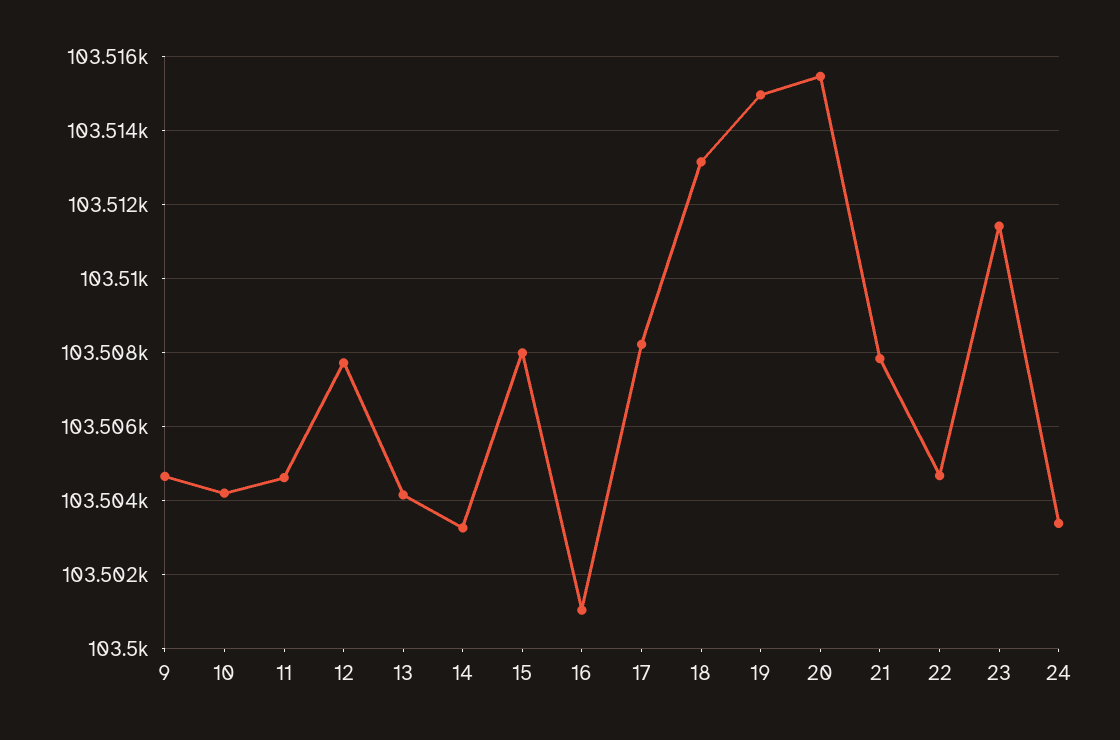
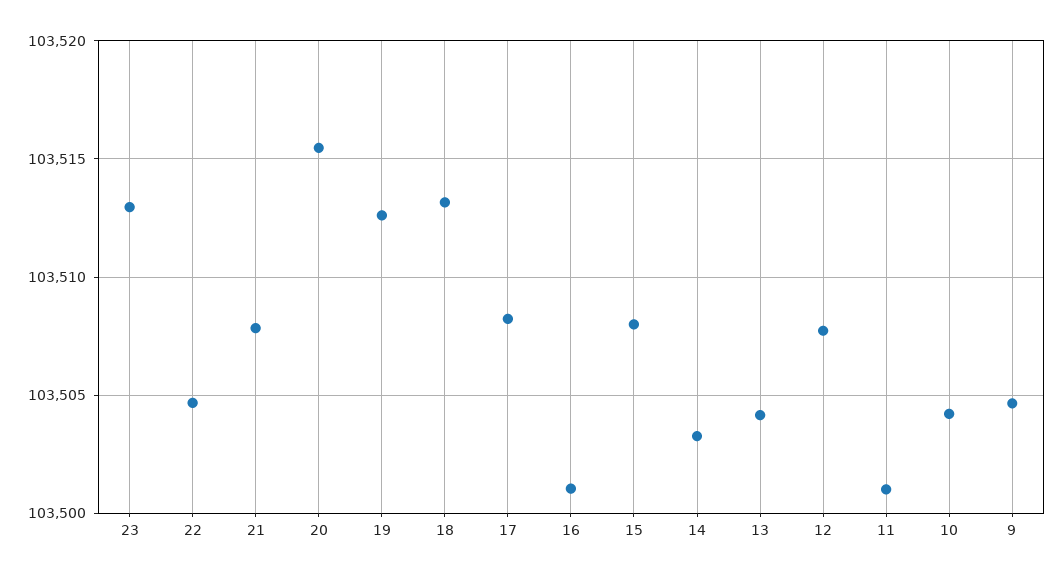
  {
    "9": 103504.6,
    "10": 103504.2,
-   "11": 103504.6,
+   "11": 103501,
    "12": 103507.8,
    "13": 103504.2,
    "14": 103503.2,
    "15": 103508,
    "16": 103501,
    "17": 103508.2,
    "18": 103513.2,
-   "19": 103515,
+   "19": 103512.5,
    "20": 103515.4,
    "21": 103507.8,
    "22": 103504.6,
-   "23": 103511.4,
+   "23": 103513
-   "24": 103503.4
  }

